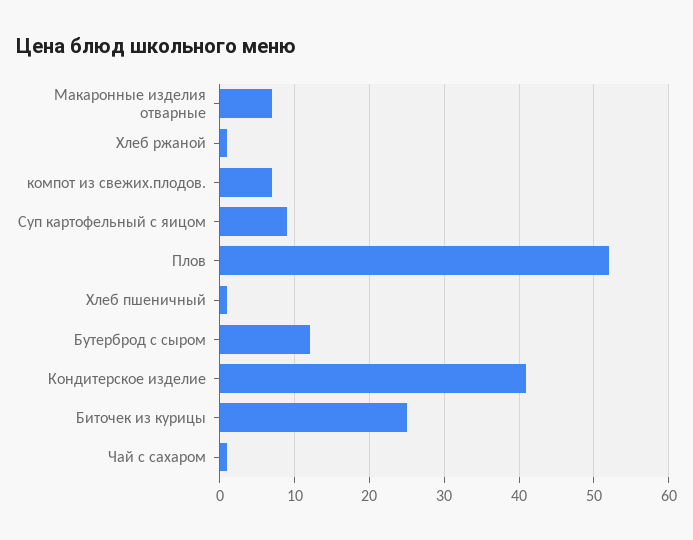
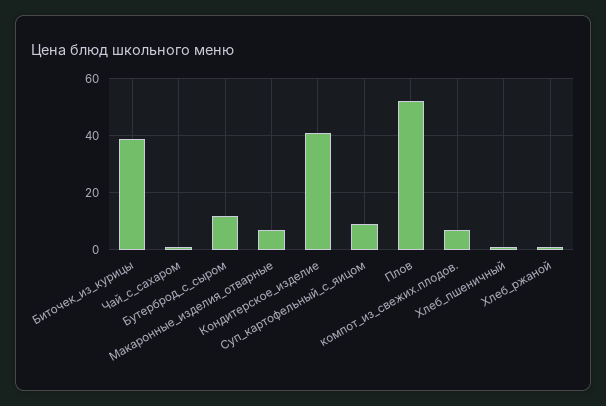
  {
    "Макаронные изделия отварные": 7,
    "Хлеб ржаной": 1,
    "компот из свежих.плодов.": 7,
    "Суп картофельный с яицом": 9,
    "Плов": 52,
    "Хлеб пшеничный": 1,
    "Бутерброд с сыром": 12,
    "Кондитерское изделие": 41,
-   "Биточек из курицы": 25,
+   "Биточек из курицы": 40,
    "Чай с сахаром": 1
  }

